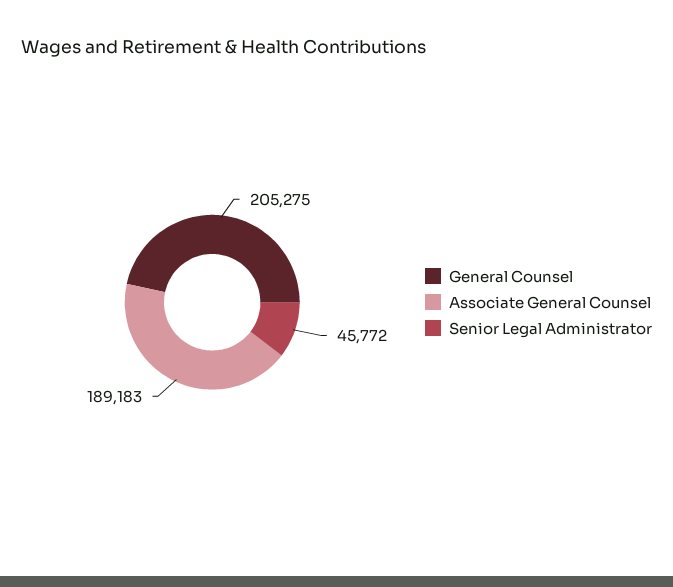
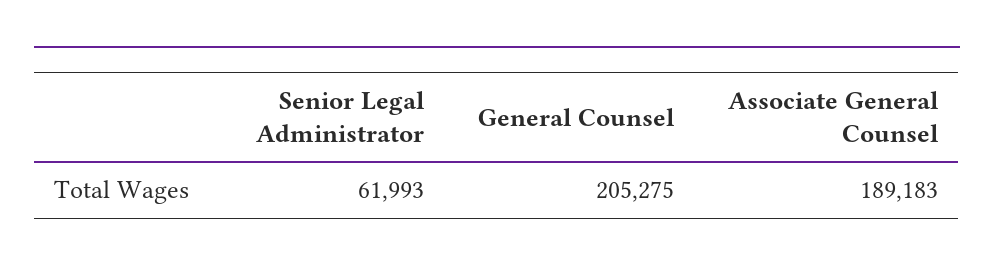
  {
    "General Counsel": 205275,
    "Associate General Counsel": 189183,
-   "Senior Legal Administrator": 45772
+   "Senior Legal Administrator": 61993
  }

